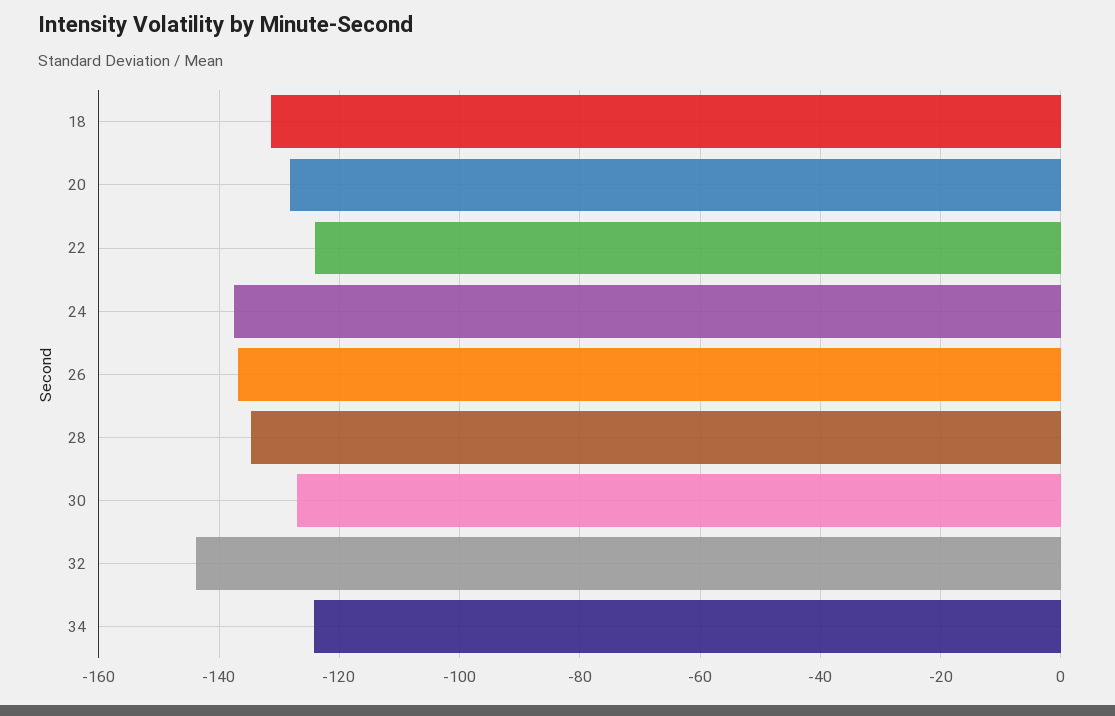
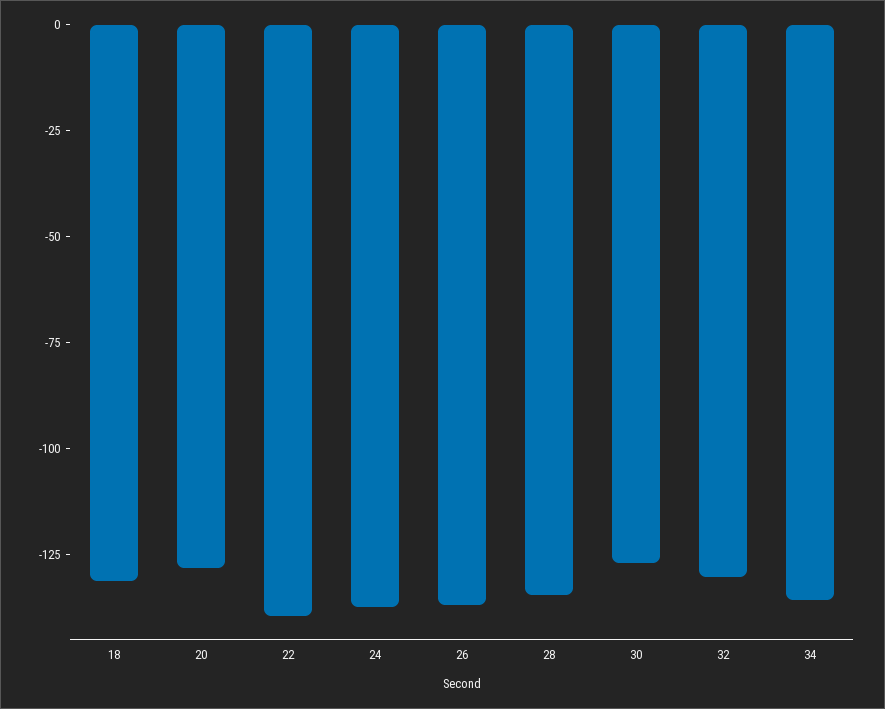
  {
    "18": -132,
    "20": -128,
-   "22": -124,
+   "22": -140,
    "24": -138,
    "26": -136,
    "28": -134,
    "30": -128,
-   "32": -144,
+   "32": -130,
-   "34": -124
+   "34": -135
  }

